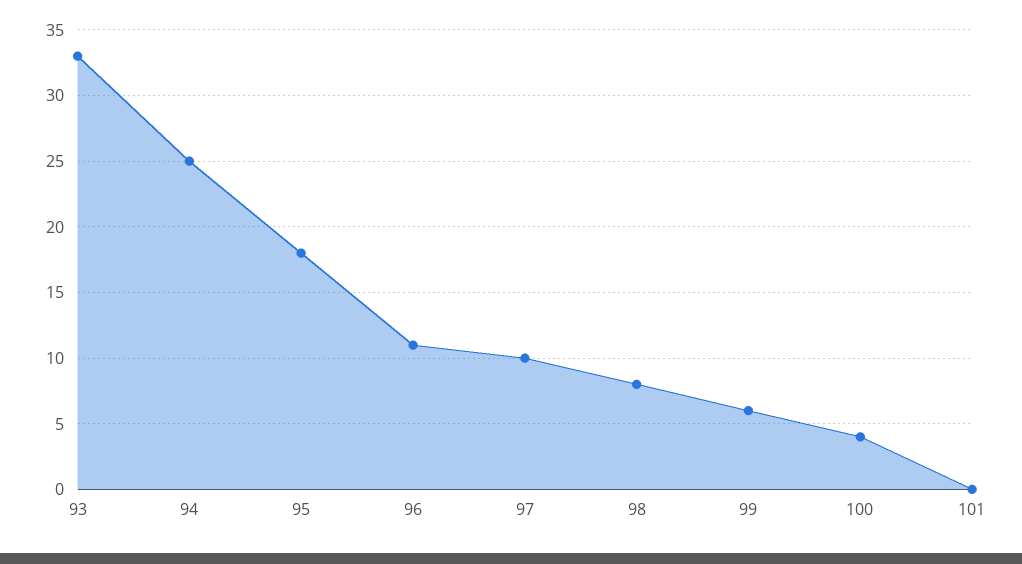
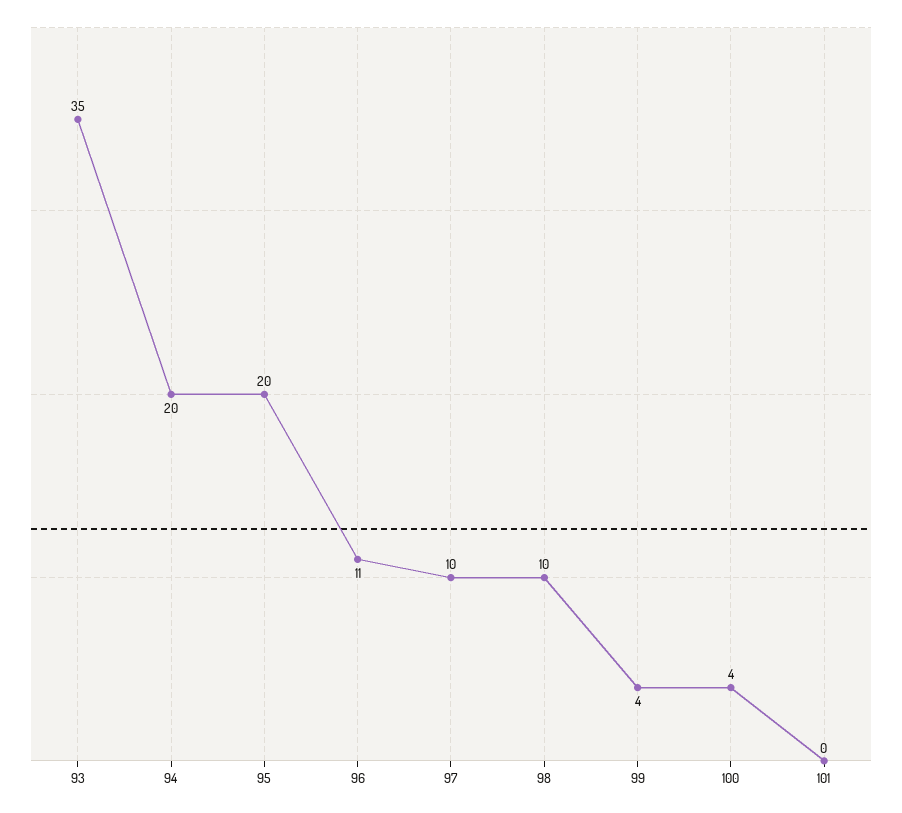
  {
-   "93": 33,
+   "93": 35,
-   "94": 25,
+   "94": 20,
-   "95": 18,
+   "95": 20,
    "96": 11,
    "97": 10,
-   "98": 8,
+   "98": 10,
-   "99": 6,
+   "99": 4,
    "100": 4,
    "101": 0
  }

